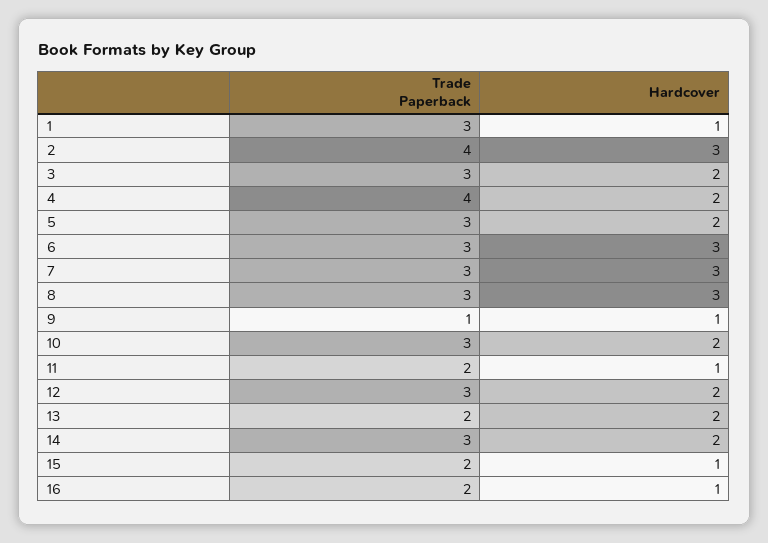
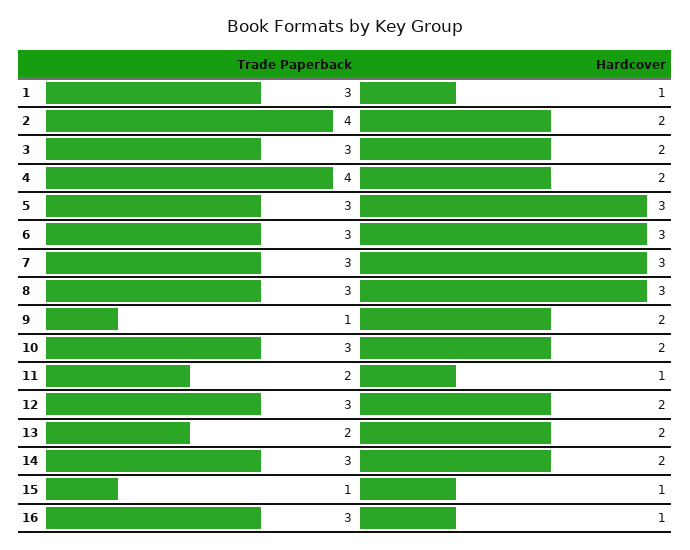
  {
    "Trade Paperback": {
      "1": 3,
      "2": 4,
      "3": 3,
      "4": 4,
      "5": 3,
      "6": 3,
      "7": 3,
      "8": 3,
      "9": 1,
      "10": 3,
      "11": 2,
      "12": 3,
      "13": 2,
      "14": 3,
-     "15": 2,
+     "15": 1,
-     "16": 2
+     "16": 3
    },
    "Hardcover": {
      "1": 1,
-     "2": 3,
+     "2": 2,
      "3": 2,
      "4": 2,
-     "5": 2,
+     "5": 3,
      "6": 3,
      "7": 3,
      "8": 3,
-     "9": 1,
+     "9": 2,
      "10": 2,
      "11": 1,
      "12": 2,
      "13": 2,
      "14": 2,
      "15": 1,
      "16": 1
    }
  }

